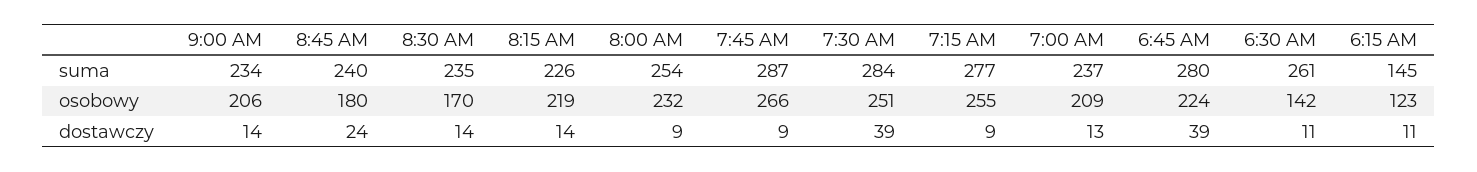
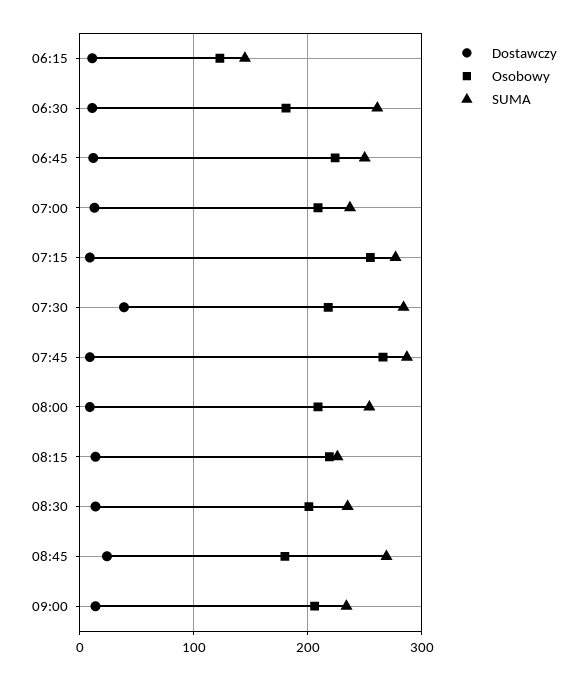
  {
    "suma": {
      "9:00 AM": 234,
-     "8:45 AM": 240,
+     "8:45 AM": 270,
      "8:30 AM": 235,
      "8:15 AM": 226,
      "8:00 AM": 254,
      "7:45 AM": 287,
      "7:30 AM": 284,
      "7:15 AM": 277,
      "7:00 AM": 237,
-     "6:45 AM": 280,
+     "6:45 AM": 250,
      "6:30 AM": 261,
      "6:15 AM": 145
    },
    "osobowy": {
      "9:00 AM": 206,
      "8:45 AM": 180,
-     "8:30 AM": 170,
+     "8:30 AM": 200,
      "8:15 AM": 219,
-     "8:00 AM": 232,
+     "8:00 AM": 210,
      "7:45 AM": 266,
-     "7:30 AM": 251,
+     "7:30 AM": 220,
      "7:15 AM": 255,
      "7:00 AM": 209,
      "6:45 AM": 224,
-     "6:30 AM": 142,
+     "6:30 AM": 180,
      "6:15 AM": 123
    },
    "dostawczy": {
      "9:00 AM": 14,
      "8:45 AM": 24,
      "8:30 AM": 14,
      "8:15 AM": 14,
      "8:00 AM": 9,
      "7:45 AM": 9,
      "7:30 AM": 39,
      "7:15 AM": 9,
      "7:00 AM": 13,
-     "6:45 AM": 39,
+     "6:45 AM": 10,
      "6:30 AM": 11,
      "6:15 AM": 11
    }
  }

